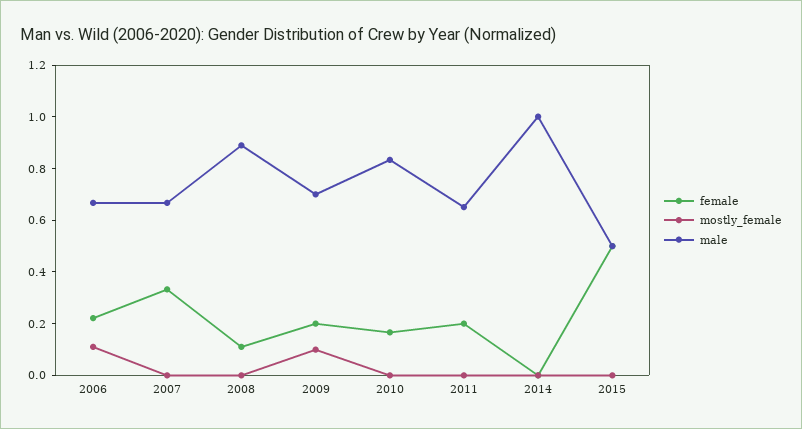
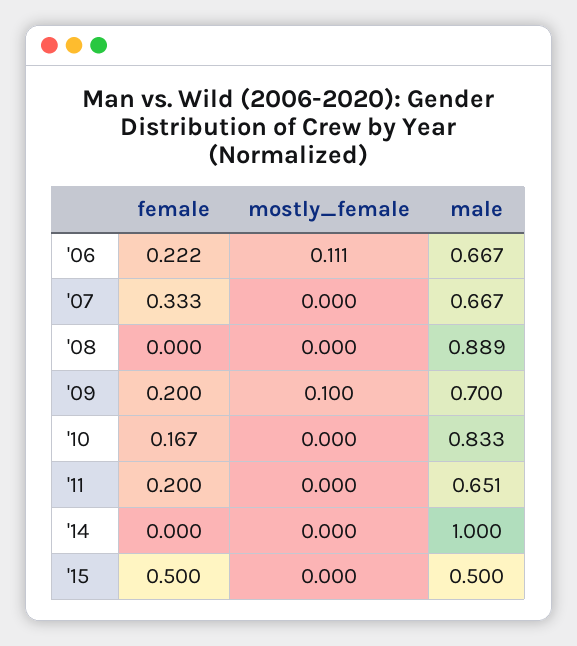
  {
    "female": {
      "2006": 0.222,
      "2007": 0.333,
-     "2008": 0.1,
+     "2008": 0,
      "2009": 0.2,
      "2010": 0.167,
      "2011": 0.2,
      "2014": 0,
      "2015": 0.5
    },
    "mostly_female": {
      "2006": 0.111,
      "2007": 0,
      "2008": 0,
      "2009": 0.1,
      "2010": 0,
      "2011": 0,
      "2014": 0,
      "2015": 0
    },
    "male": {
      "2006": 0.667,
      "2007": 0.667,
      "2008": 0.889,
      "2009": 0.7,
      "2010": 0.833,
      "2011": 0.651,
      "2014": 1,
      "2015": 0.5
    }
  }

